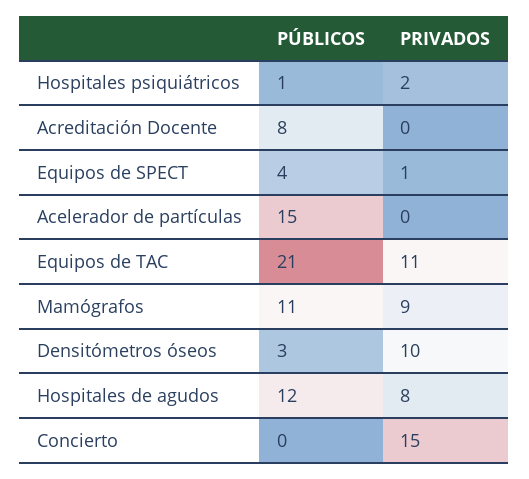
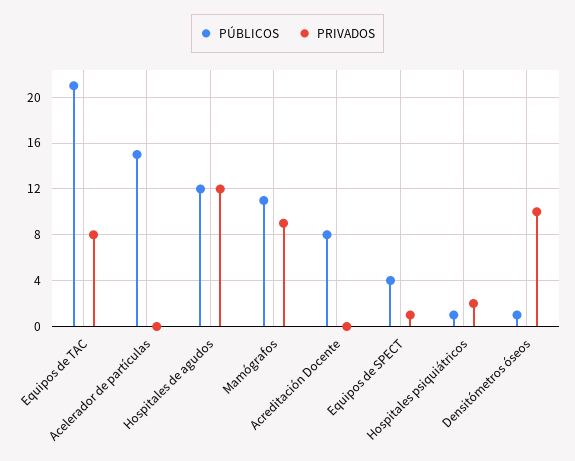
  {
    "PÚBLICOS": {
      "Hospitales psiquiátricos": 1,
      "Acreditación Docente": 8,
      "Equipos de SPECT": 4,
      "Acelerador de partículas": 15,
      "Equipos de TAC": 21,
      "Mamógrafos": 11,
-     "Densitómetros óseos": 3,
+     "Densitómetros óseos": 1,
-     "Hospitales de agudos": 12,
+     "Hospitales de agudos": 12
-     "Concierto": 0
    },
    "PRIVADOS": {
      "Hospitales psiquiátricos": 2,
      "Acreditación Docente": 0,
      "Equipos de SPECT": 1,
      "Acelerador de partículas": 0,
-     "Equipos de TAC": 11,
+     "Equipos de TAC": 8,
      "Mamógrafos": 9,
      "Densitómetros óseos": 10,
-     "Hospitales de agudos": 8,
+     "Hospitales de agudos": 12
-     "Concierto": 15
    }
  }

